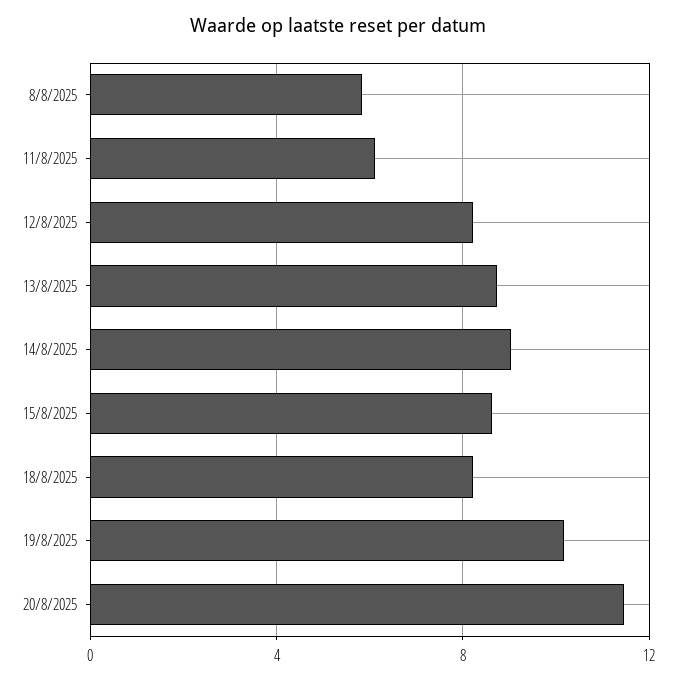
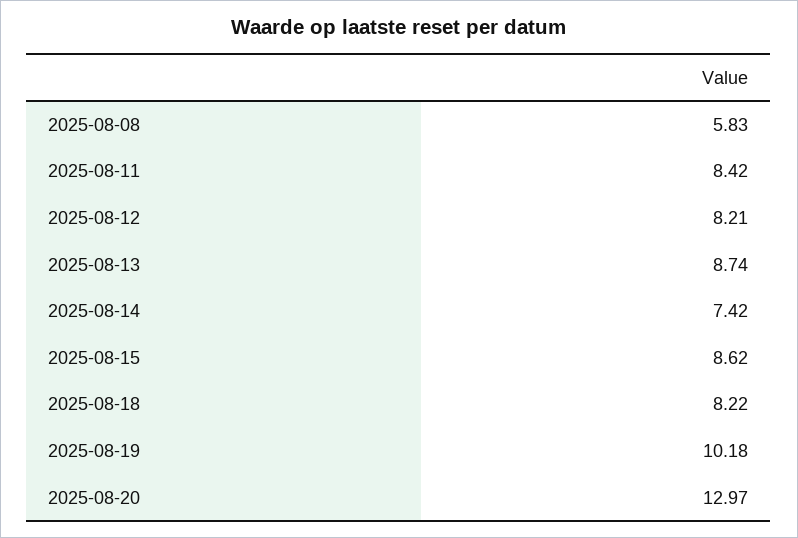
  {
    "8/8/2025": 5.83,
-   "11/8/2025": 6,
+   "11/8/2025": 8.42,
    "12/8/2025": 8.21,
    "13/8/2025": 8.74,
-   "14/8/2025": 9,
+   "14/8/2025": 7.42,
    "15/8/2025": 8.62,
    "18/8/2025": 8.22,
    "19/8/2025": 10.18,
-   "20/8/2025": 11.5
+   "20/8/2025": 12.97
  }

